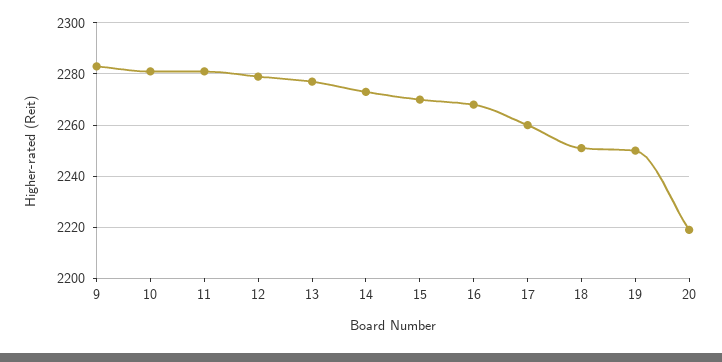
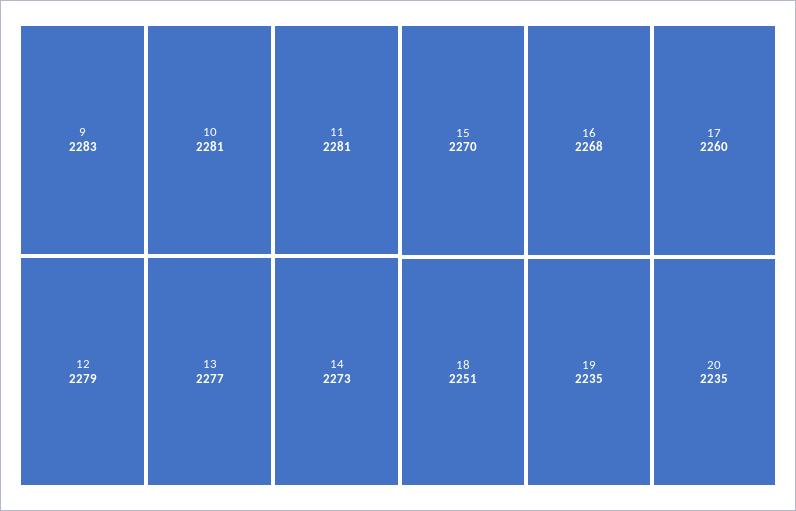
  {
    "9": 2283,
    "10": 2281,
    "11": 2281,
    "12": 2279,
    "13": 2277,
    "14": 2273,
    "15": 2270,
    "16": 2268,
    "17": 2260,
    "18": 2251,
-   "19": 2250,
+   "19": 2235,
-   "20": 2220
+   "20": 2235
  }

